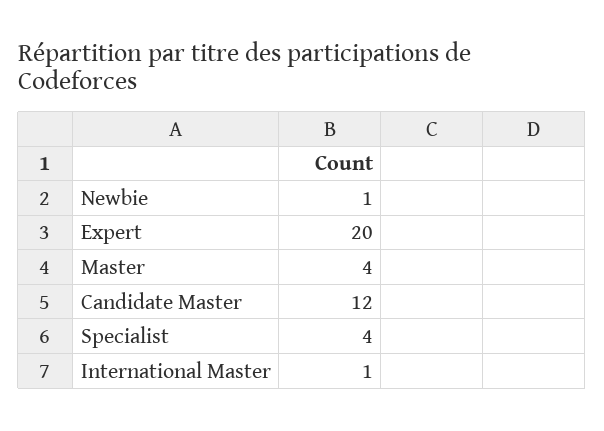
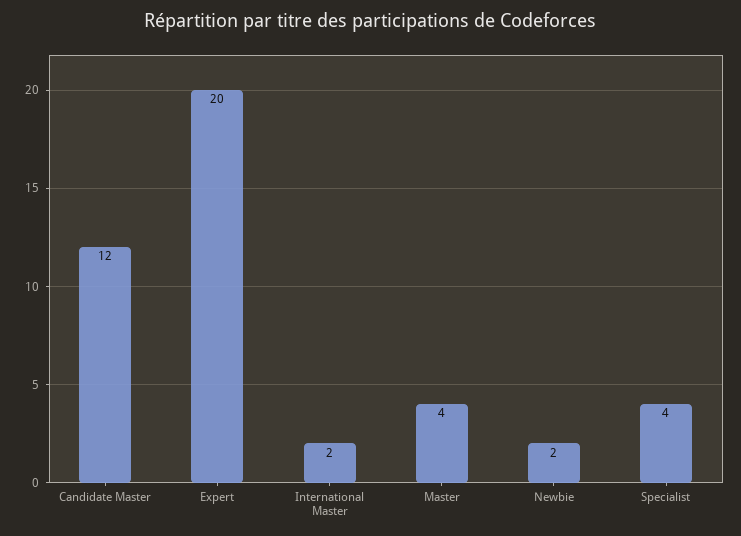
  {
-   "Newbie": 1,
+   "Newbie": 2,
    "Expert": 20,
    "Master": 4,
    "Candidate Master": 12,
    "Specialist": 4,
-   "International Master": 1
+   "International Master": 2
  }

